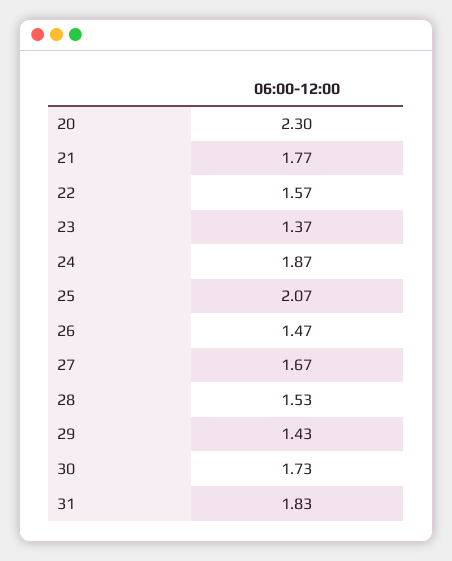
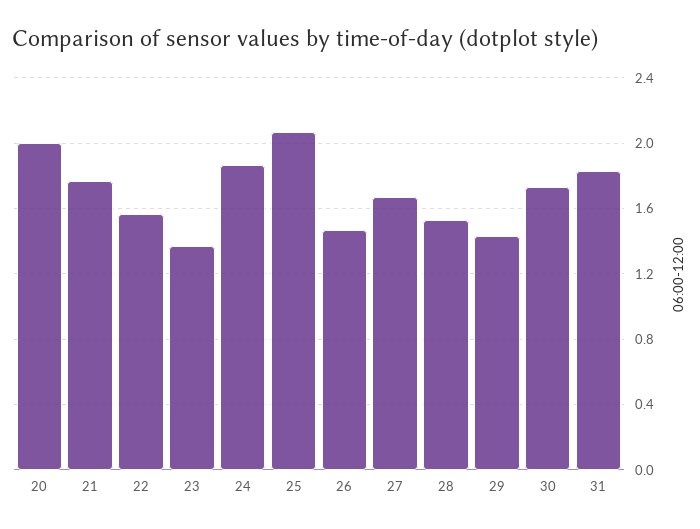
  {
-   "20": 2.3,
+   "20": 2,
    "21": 1.77,
    "22": 1.57,
    "23": 1.37,
    "24": 1.87,
    "25": 2.07,
    "26": 1.47,
    "27": 1.67,
    "28": 1.53,
    "29": 1.43,
    "30": 1.73,
    "31": 1.83
  }

